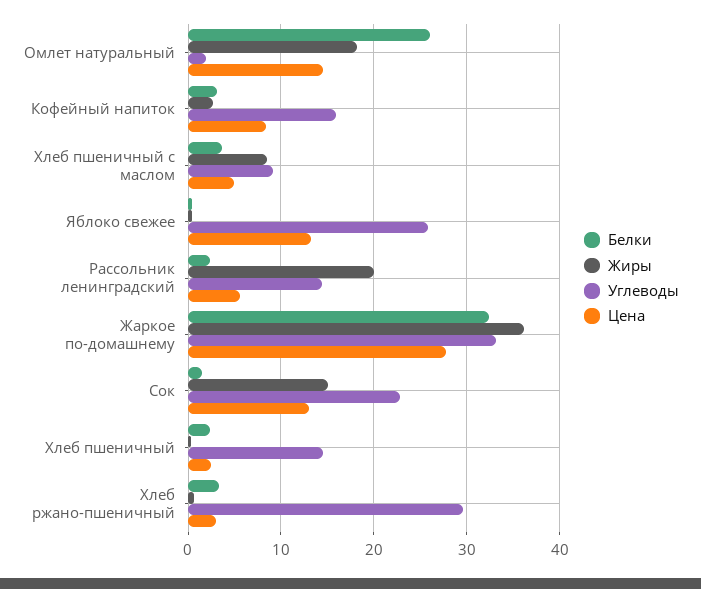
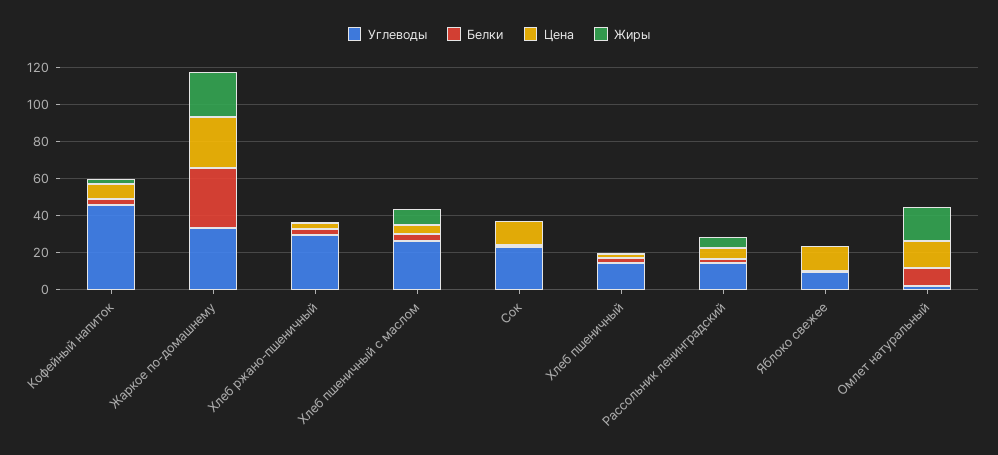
  {
    "Белки": {
-     "Омлет натуральный": 26,
+     "Омлет натуральный": 10,
      "Кофейный напиток": 3,
      "Хлеб пшеничный с маслом": 4,
      "Яблоко свежее": 0,
      "Рассольник ленинградский": 2,
      "Жаркое по-домашнему": 32,
      "Сок": 1,
      "Хлеб пшеничный": 2,
      "Хлеб ржано-пшеничный": 3
    },
    "Жиры": {
      "Омлет натуральный": 18,
      "Кофейный напиток": 3,
      "Хлеб пшеничный с маслом": 9,
      "Яблоко свежее": 0,
-     "Рассольник ленинградский": 20,
+     "Рассольник ленинградский": 5,
-     "Жаркое по-домашнему": 36,
+     "Жаркое по-домашнему": 25,
-     "Сок": 15,
+     "Сок": 0,
      "Хлеб пшеничный": 0,
      "Хлеб ржано-пшеничный": 1
    },
    "Углеводы": {
      "Омлет натуральный": 2,
-     "Кофейный напиток": 16,
+     "Кофейный напиток": 45,
-     "Хлеб пшеничный с маслом": 9,
+     "Хлеб пшеничный с маслом": 25,
-     "Яблоко свежее": 26,
+     "Яблоко свежее": 10,
      "Рассольник ленинградский": 14,
      "Жаркое по-домашнему": 33,
      "Сок": 23,
      "Хлеб пшеничный": 14,
      "Хлеб ржано-пшеничный": 30
    },
    "Цена": {
      "Омлет натуральный": 15,
      "Кофейный напиток": 8,
      "Хлеб пшеничный с маслом": 5,
      "Яблоко свежее": 13,
      "Рассольник ленинградский": 6,
      "Жаркое по-домашнему": 28,
      "Сок": 13,
      "Хлеб пшеничный": 2,
      "Хлеб ржано-пшеничный": 3
    }
  }

